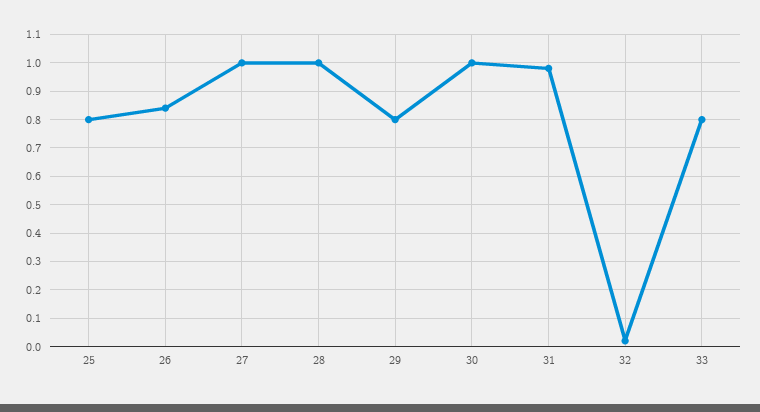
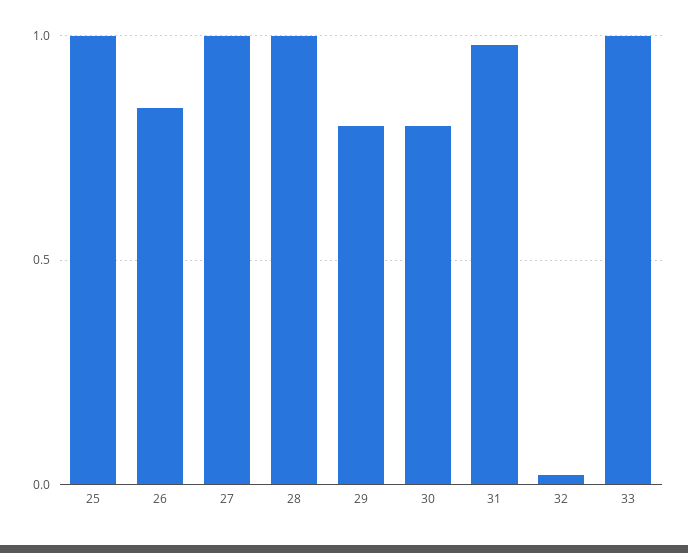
  {
-   "25": 0.8,
+   "25": 1,
    "26": 0.85,
    "27": 1,
    "28": 1,
    "29": 0.8,
-   "30": 1,
+   "30": 0.8,
    "31": 1,
    "32": 0,
-   "33": 0.8
+   "33": 1
  }

